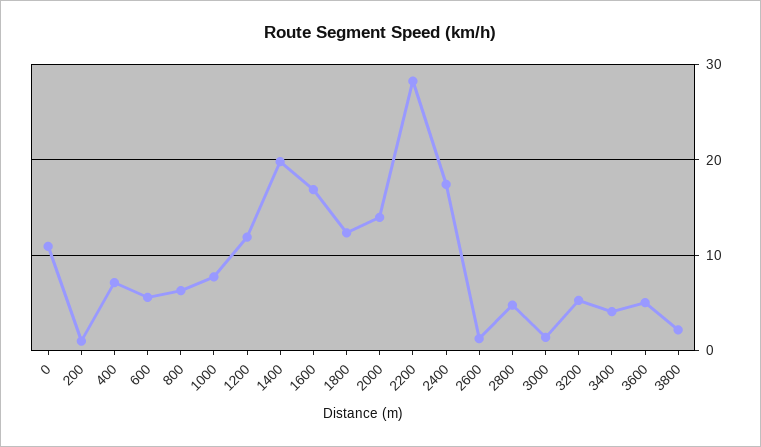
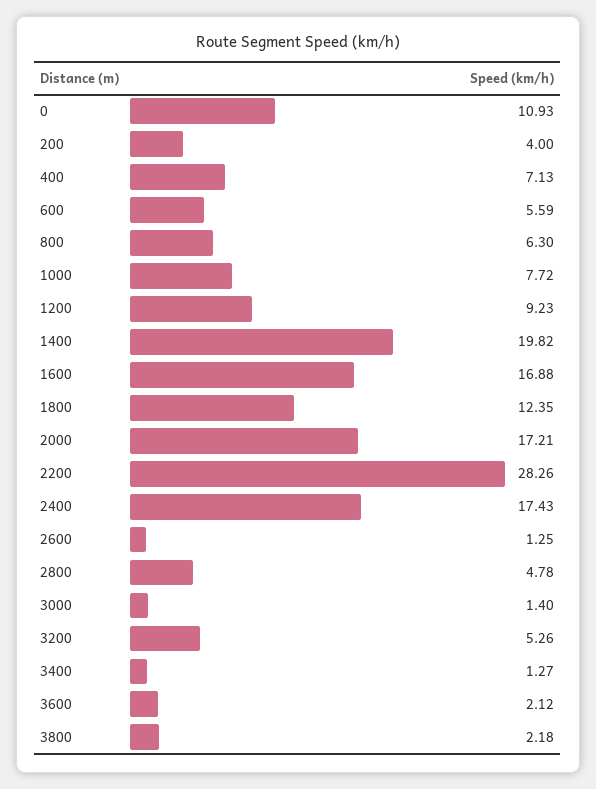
  {
    "0": 10.93,
-   "200": 1,
+   "200": 4,
    "400": 7.13,
    "600": 5.59,
    "800": 6.3,
    "1000": 7.72,
-   "1200": 12,
+   "1200": 9.23,
    "1400": 19.82,
    "1600": 16.88,
    "1800": 12.35,
-   "2000": 14,
+   "2000": 17.21,
    "2200": 28.26,
    "2400": 17.43,
    "2600": 1.25,
    "2800": 4.78,
    "3000": 1.4,
    "3200": 5.26,
-   "3400": 4,
+   "3400": 1.27,
-   "3600": 5,
+   "3600": 2.12,
    "3800": 2.18
  }

